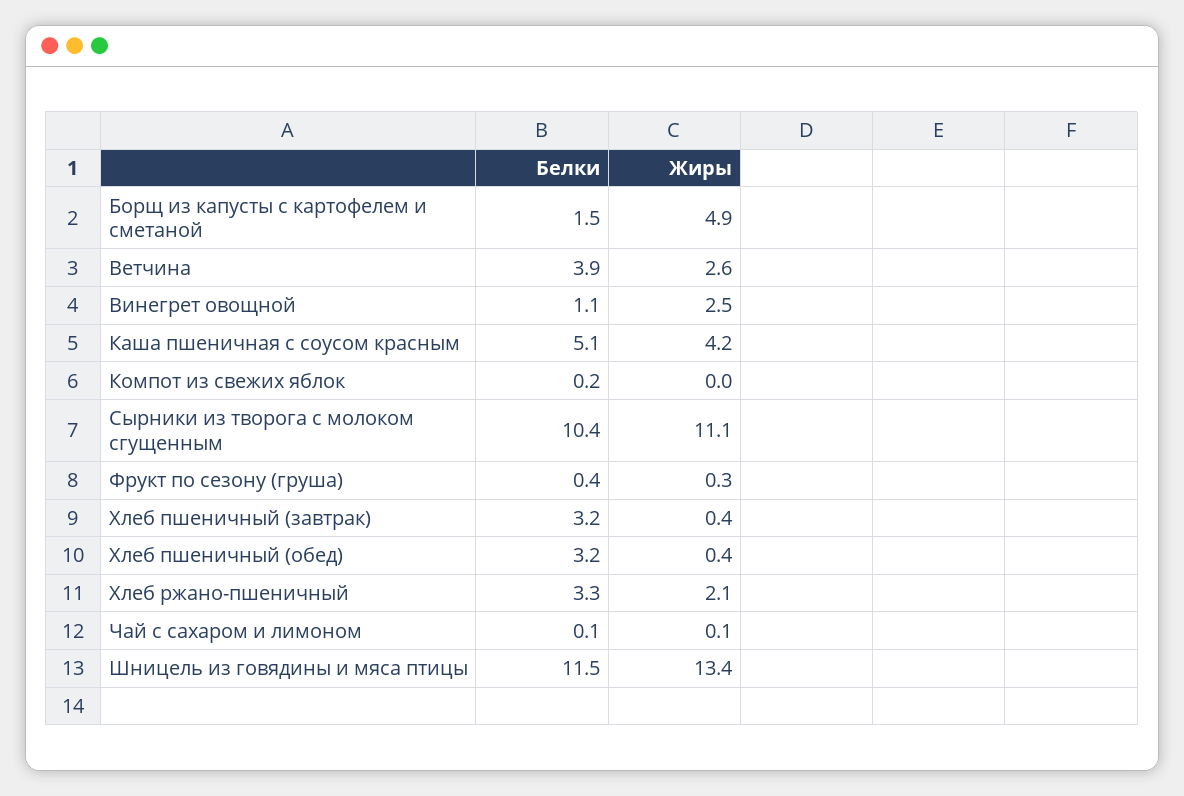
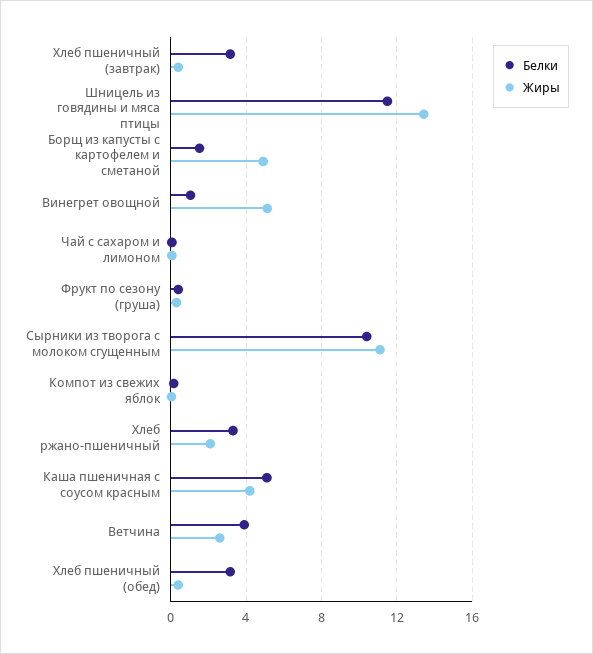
  {
    "Белки": {
      "Борщ из капусты с картофелем и сметаной": 1.5,
      "Ветчина": 3.9,
      "Винегрет овощной": 1.1,
      "Каша пшеничная с соусом красным": 5.1,
      "Компот из свежих яблок": 0.2,
      "Сырники из творога с молоком сгущенным": 10.4,
      "Фрукт по сезону (груша)": 0.4,
      "Хлеб пшеничный (завтрак)": 3.2,
      "Хлеб пшеничный (обед)": 3.2,
      "Хлеб ржано-пшеничный": 3.3,
      "Чай с сахаром и лимоном": 0.1,
      "Шницель из говядины и мяса птицы": 11.5
    },
    "Жиры": {
      "Борщ из капусты с картофелем и сметаной": 4.9,
      "Ветчина": 2.6,
-     "Винегрет овощной": 2.5,
+     "Винегрет овощной": 5,
      "Каша пшеничная с соусом красным": 4.2,
      "Компот из свежих яблок": 0,
      "Сырники из творога с молоком сгущенным": 11.1,
      "Фрукт по сезону (груша)": 0.3,
      "Хлеб пшеничный (завтрак)": 0.4,
      "Хлеб пшеничный (обед)": 0.4,
      "Хлеб ржано-пшеничный": 2.1,
      "Чай с сахаром и лимоном": 0.1,
      "Шницель из говядины и мяса птицы": 13.4
    }
  }

